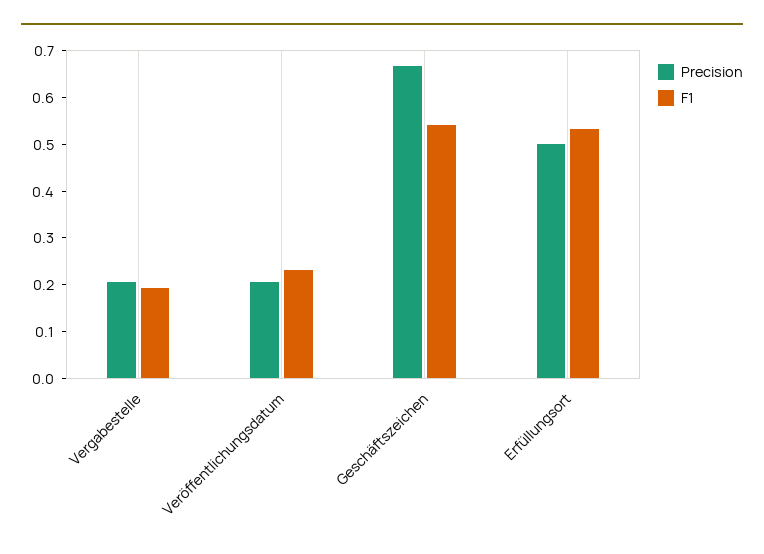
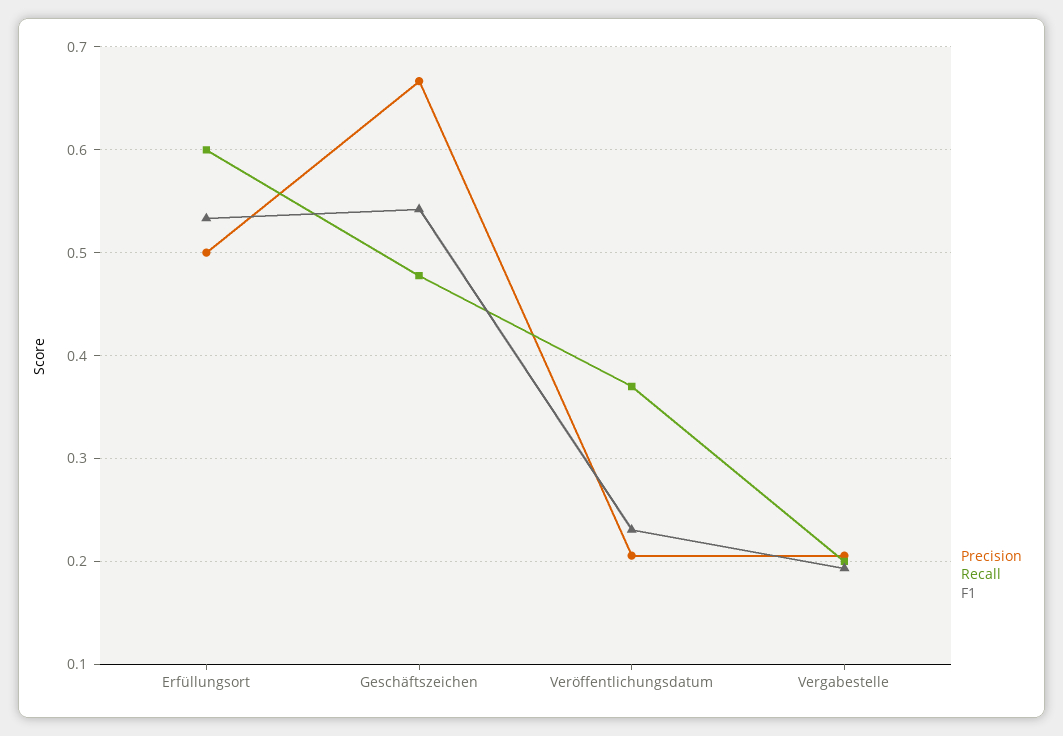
  {
    "Precision": {
      "Vergabestelle": 0.21,
      "Veröffentlichungsdatum": 0.21,
      "Geschäftszeichen": 0.67,
      "Erfüllungsort": 0.5
    },
    "F1": {
      "Vergabestelle": 0.19,
      "Veröffentlichungsdatum": 0.23,
      "Geschäftszeichen": 0.54,
      "Erfüllungsort": 0.53
-   }
+   },
+   "Recall": {
+     "Erfüllungsort": 0.6,
+     "Geschäftszeichen": 0.48,
+     "Veröffentlichungsdatum": 0.37,
+     "Vergabestelle": 0.2
+   }
  }

